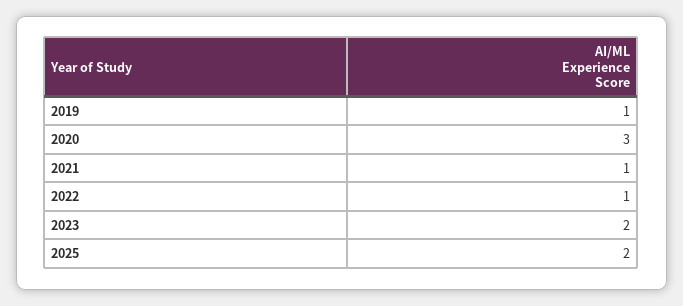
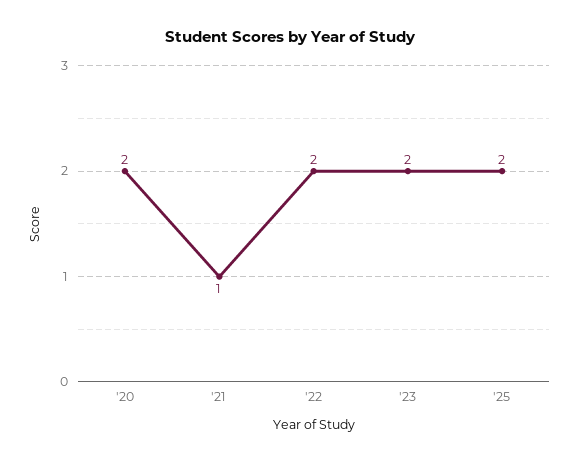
  {
-   "2019": 1,
-   "2020": 3,
+   "2020": 2,
    "2021": 1,
-   "2022": 1,
+   "2022": 2,
    "2023": 2,
    "2025": 2
  }

